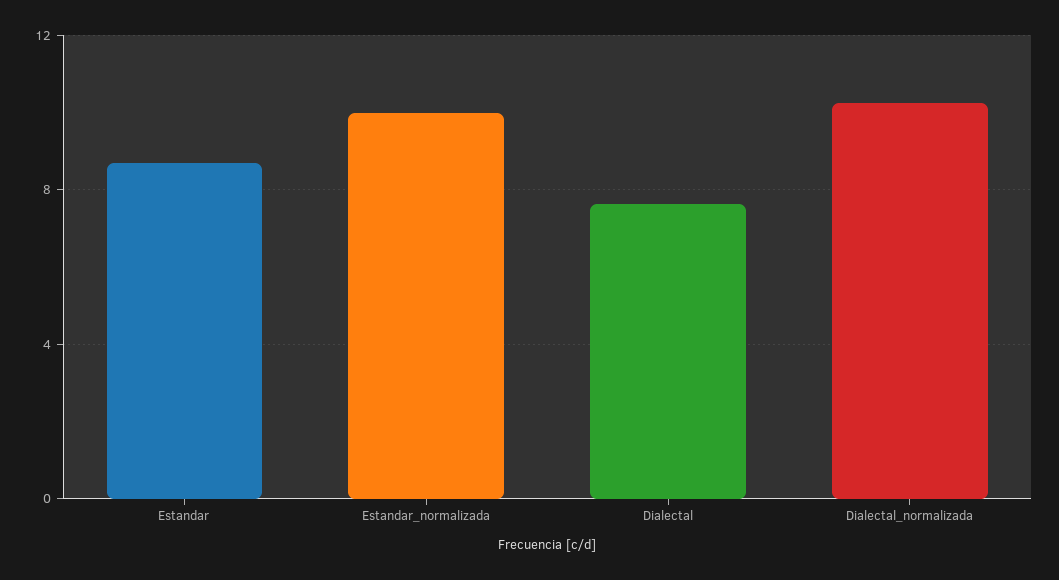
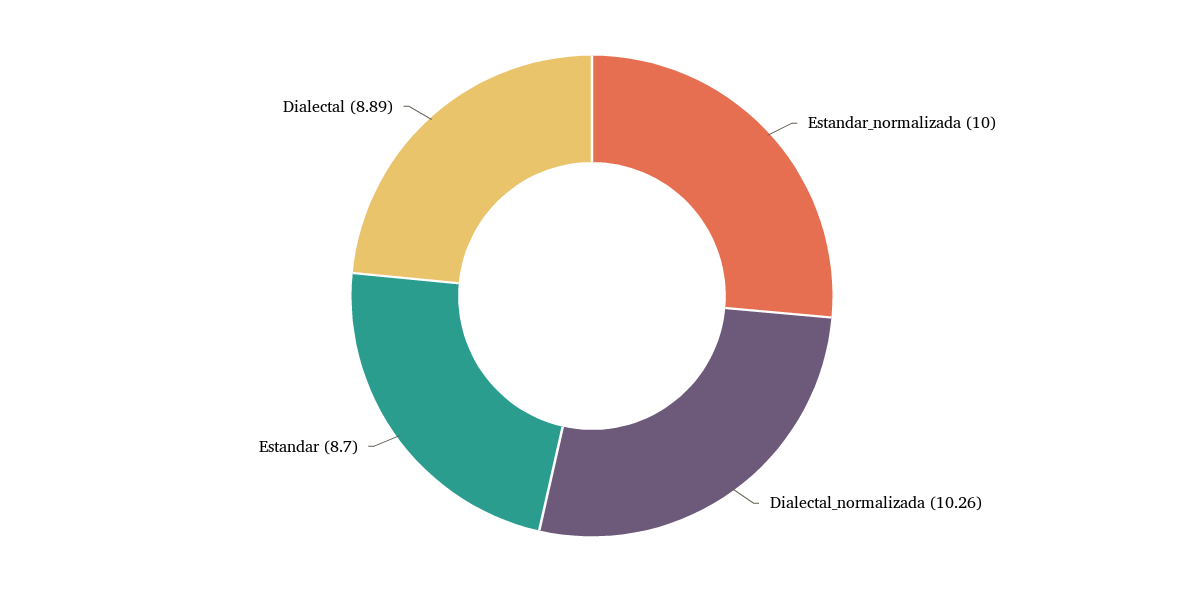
  {
    "Estandar": 8.7,
    "Estandar_normalizada": 10,
-   "Dialectal": 7.5,
+   "Dialectal": 8.89,
    "Dialectal_normalizada": 10.26
  }

